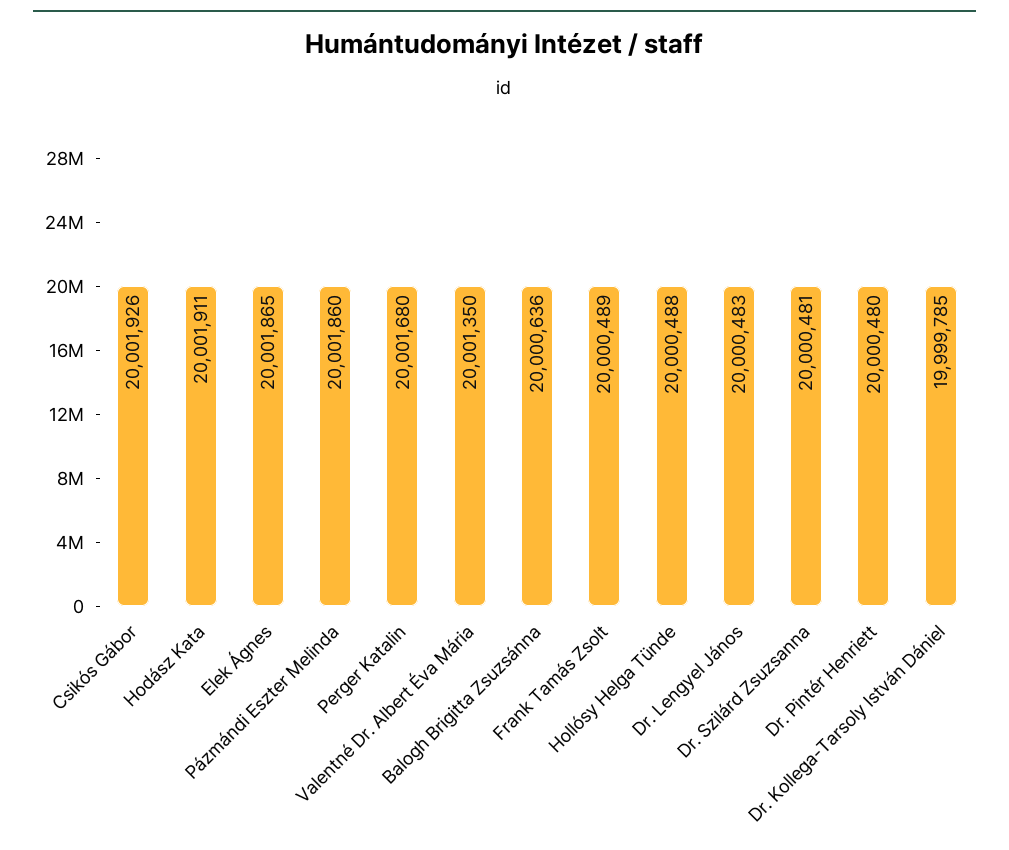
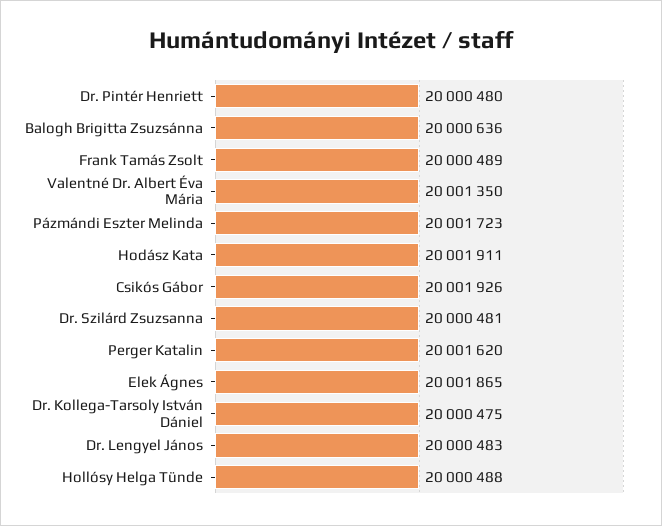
  {
    "Csikós Gábor": 20001926,
    "Hodász Kata": 20001911,
    "Elek Ágnes": 20001865,
-   "Pázmándi Eszter Melinda": 20001860,
+   "Pázmándi Eszter Melinda": 20001723,
-   "Perger Katalin": 20001680,
+   "Perger Katalin": 20001620,
    "Valentné Dr. Albert Éva Mária": 20001350,
    "Balogh Brigitta Zsuzsánna": 20000636,
    "Frank Tamás Zsolt": 20000489,
    "Hollósy Helga Tünde": 20000488,
    "Dr. Lengyel János": 20000483,
    "Dr. Szilárd Zsuzsanna": 20000481,
    "Dr. Pintér Henriett": 20000480,
-   "Dr. Kollega-Tarsoly István Dániel": 19999785
+   "Dr. Kollega-Tarsoly István Dániel": 20000475
  }

